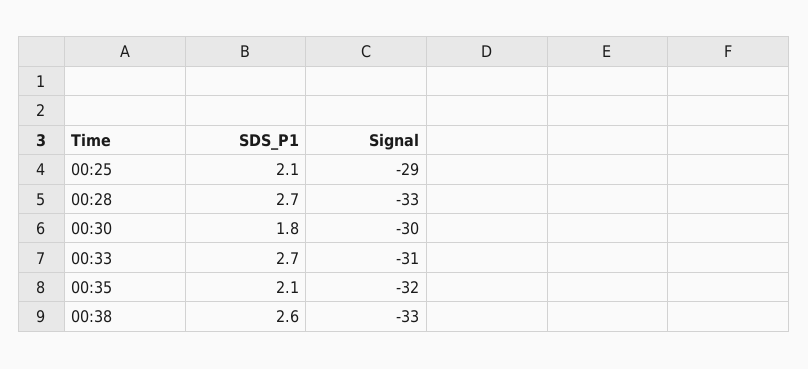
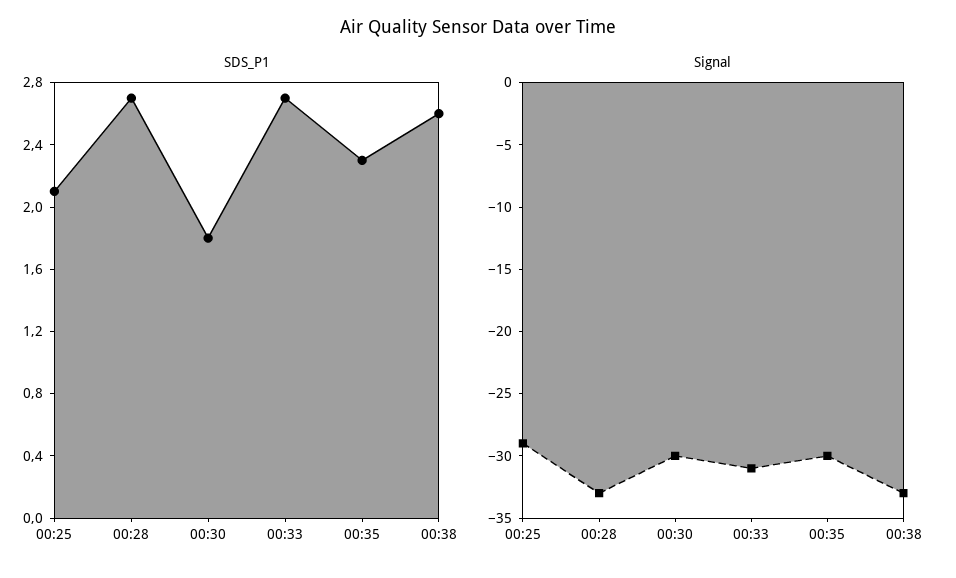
  {
    "SDS_P1": {
      "00:25": 2.1,
      "00:28": 2.7,
      "00:30": 1.8,
      "00:33": 2.7,
-     "00:35": 2.1,
+     "00:35": 2.3,
      "00:38": 2.6
    },
    "Signal": {
      "00:25": -29,
      "00:28": -33,
      "00:30": -30,
      "00:33": -31,
-     "00:35": -32,
+     "00:35": -30,
      "00:38": -33
    }
  }

